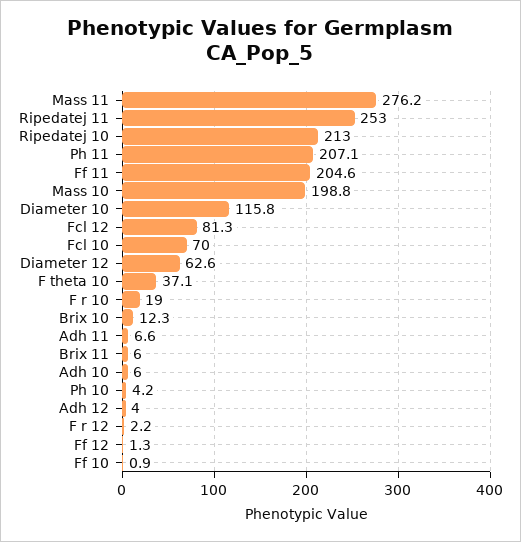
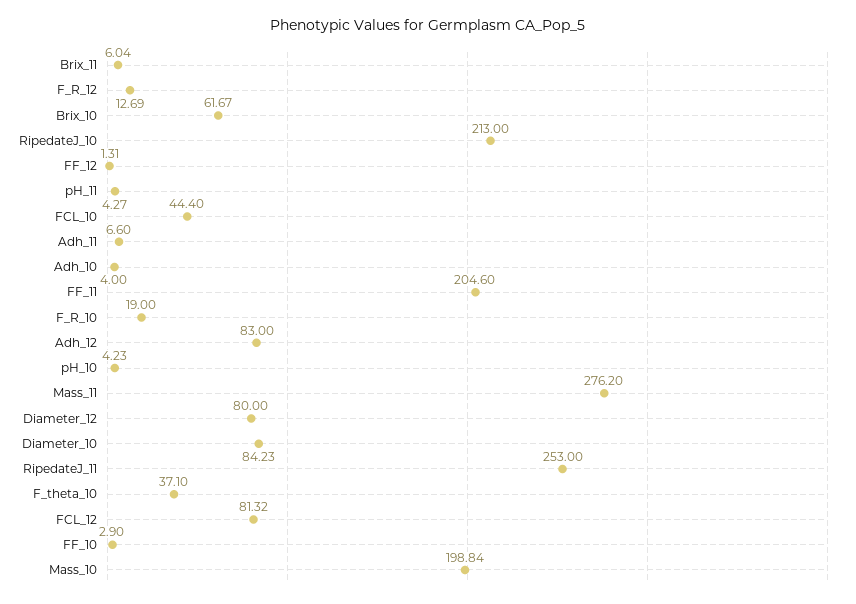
  {
    "Mass 11": 276.2,
    "Ripedatej 11": 253,
    "Ripedatej 10": 213,
-   "Ph 11": 207.1,
+   "Ph 11": 4.27,
    "Ff 11": 204.6,
    "Mass 10": 198.84,
-   "Diameter 10": 115.8,
+   "Diameter 10": 84.23,
    "Fcl 12": 81.32,
-   "Fcl 10": 70,
+   "Fcl 10": 44.4,
-   "Diameter 12": 62.6,
+   "Diameter 12": 80,
    "F theta 10": 37.1,
    "F r 10": 19,
-   "Brix 10": 12.3,
+   "Brix 10": 61.67,
    "Adh 11": 6.6,
    "Brix 11": 6.04,
-   "Adh 10": 6,
+   "Adh 10": 4,
    "Ph 10": 4.23,
-   "Adh 12": 4,
+   "Adh 12": 83,
-   "F r 12": 2.2,
+   "F r 12": 12.69,
    "Ff 12": 1.31,
-   "Ff 10": 0.9
+   "Ff 10": 2.9
  }

